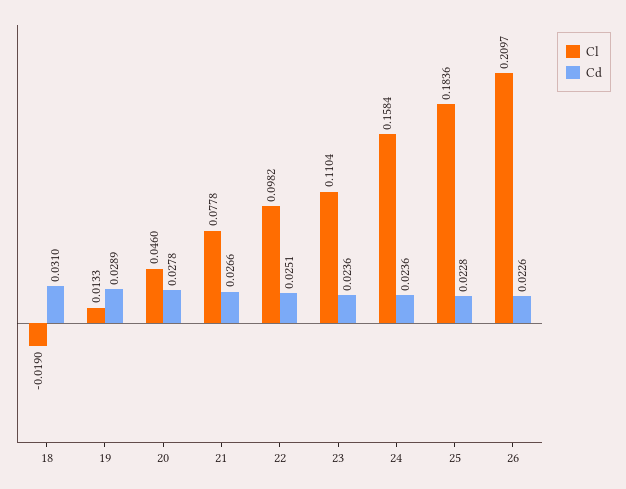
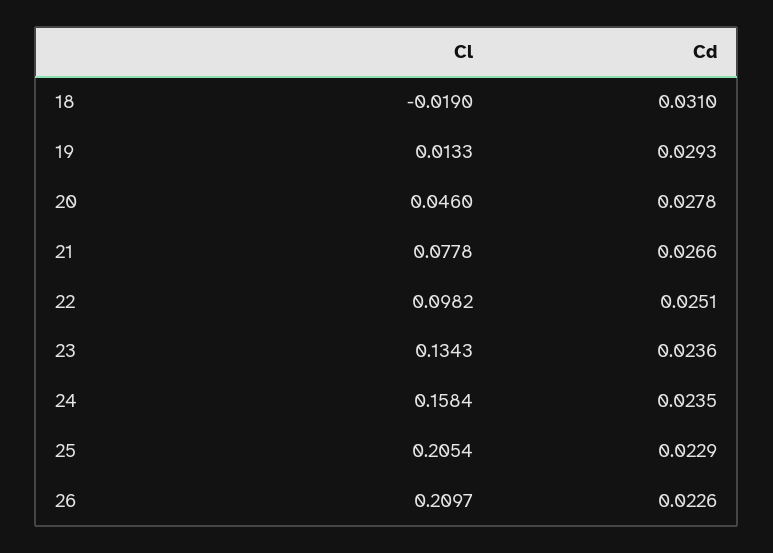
  {
    "Cl": {
      "18": -0.019,
      "19": 0.0133,
      "20": 0.046,
      "21": 0.0778,
      "22": 0.0982,
-     "23": 0.1104,
+     "23": 0.1343,
      "24": 0.1584,
-     "25": 0.1836,
+     "25": 0.2054,
      "26": 0.2097
    },
    "Cd": {
      "18": 0.031,
-     "19": 0.0289,
+     "19": 0.0293,
      "20": 0.0278,
      "21": 0.0266,
      "22": 0.0251,
      "23": 0.0236,
-     "24": 0.0236,
+     "24": 0.0235,
-     "25": 0.0228,
+     "25": 0.0229,
      "26": 0.0226
    }
  }

